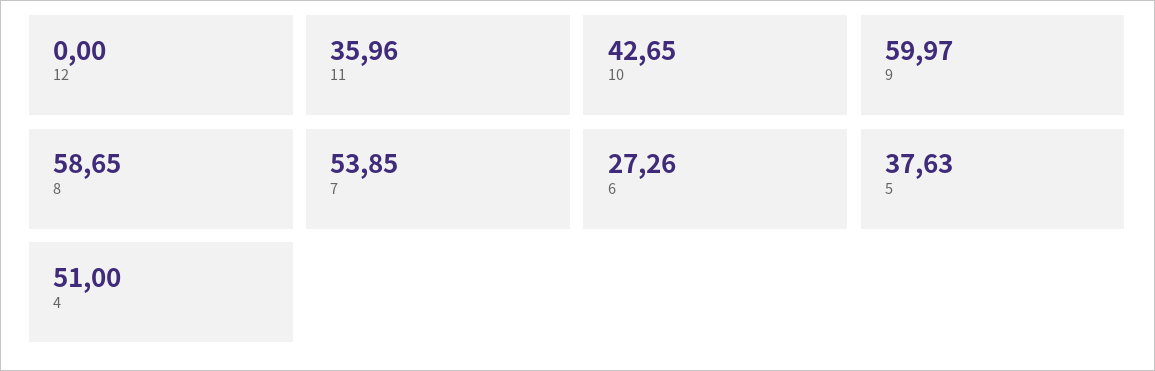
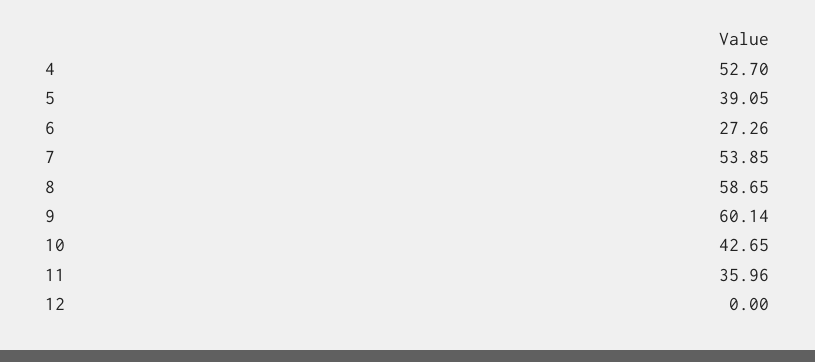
  {
    "12": 0,
    "11": 35.96,
    "10": 42.65,
-   "9": 59.97,
+   "9": 60.14,
    "8": 58.65,
    "7": 53.85,
    "6": 27.26,
-   "5": 37.63,
+   "5": 39.05,
-   "4": 51
+   "4": 52.7
  }

